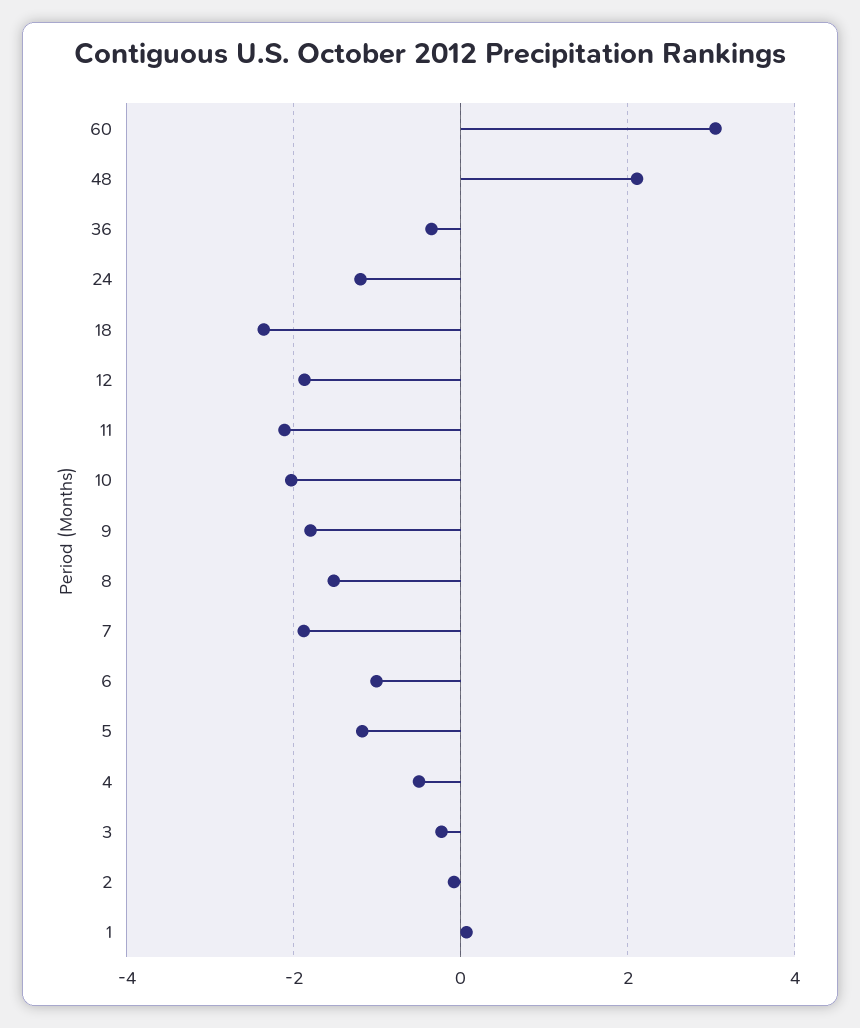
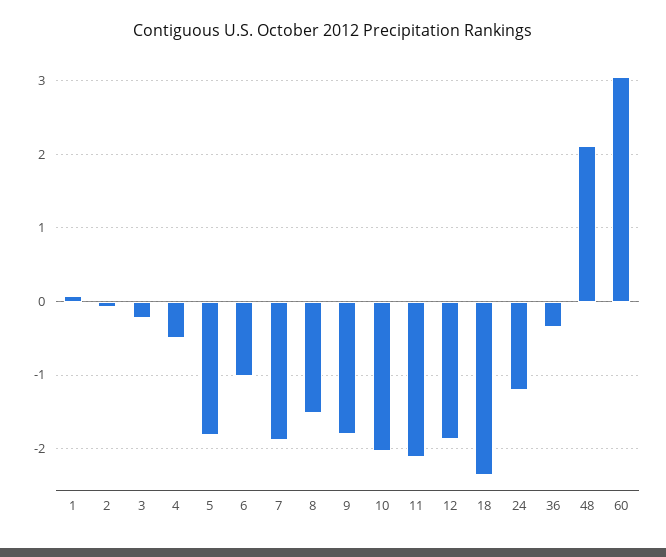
  {
    "60": 3.1,
    "48": 2.1,
    "36": -0.4,
    "24": -1.2,
    "18": -2.4,
    "12": -1.9,
    "11": -2.1,
    "10": -2,
    "9": -1.8,
    "8": -1.5,
    "7": -1.9,
    "6": -1,
-   "5": -1.2,
+   "5": -1.8,
    "4": -0.5,
    "3": -0.2,
    "2": -0.1,
    "1": 0.1
  }

